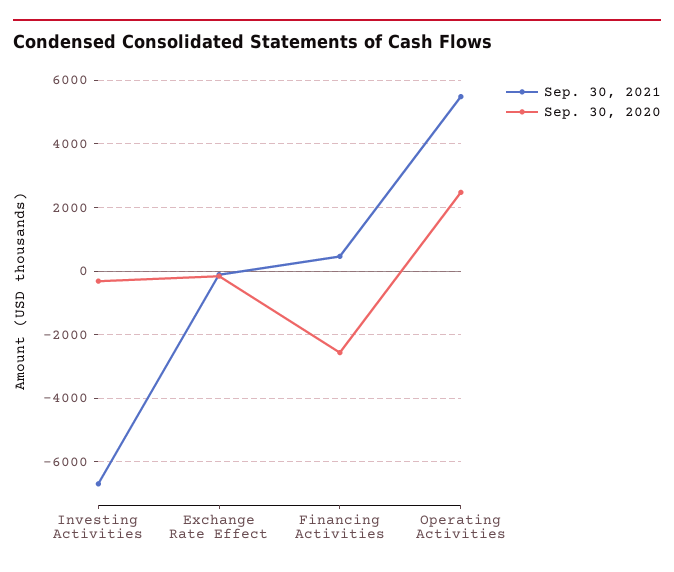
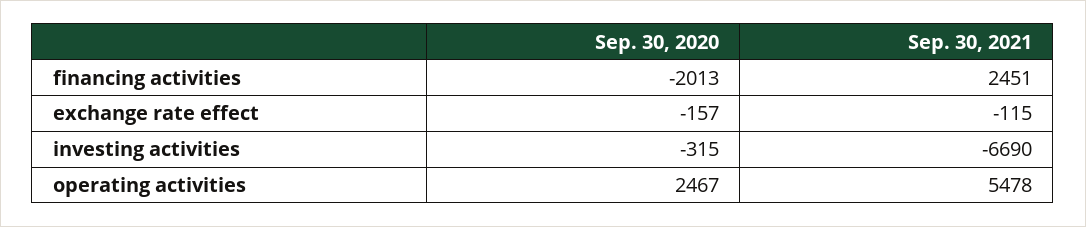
  {
    "Sep. 30, 2021": {
      "Investing Activities": -6690,
      "Exchange Rate Effect": -115,
-     "Financing Activities": 400,
+     "Financing Activities": 2451,
      "Operating Activities": 5478
    },
    "Sep. 30, 2020": {
      "Investing Activities": -315,
      "Exchange Rate Effect": -157,
-     "Financing Activities": -2600,
+     "Financing Activities": -2013,
      "Operating Activities": 2467
    }
  }

